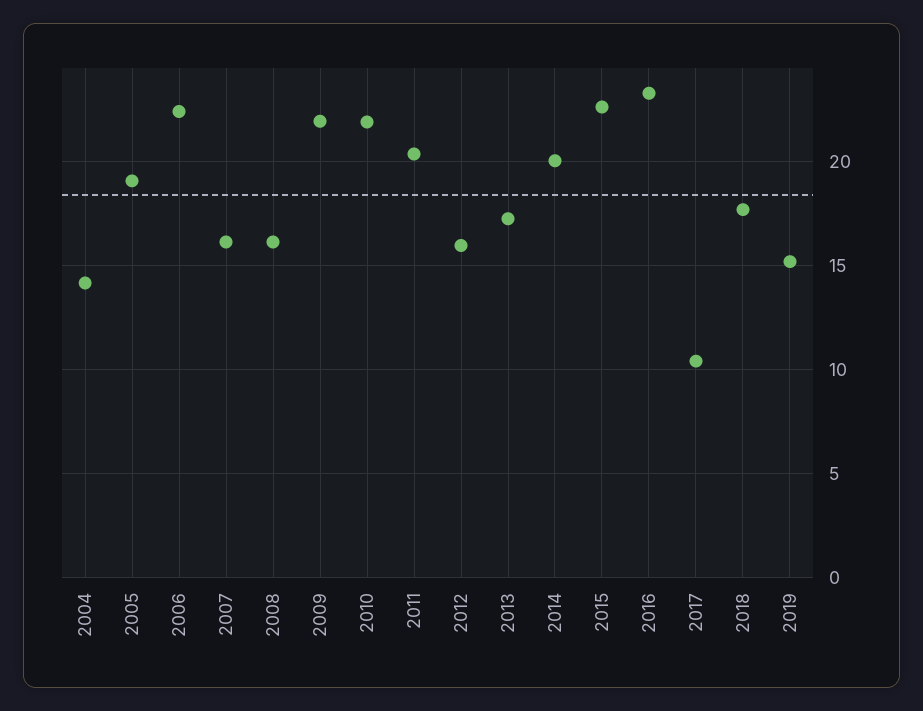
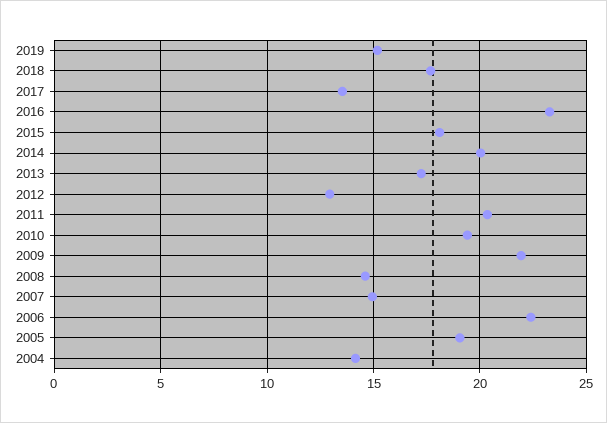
  {
    "2004": 14,
    "2005": 19,
    "2006": 22.5,
-   "2007": 16,
+   "2007": 15,
-   "2008": 16,
+   "2008": 14.5,
    "2009": 22,
-   "2010": 22,
+   "2010": 19.5,
    "2011": 20.5,
-   "2012": 16,
+   "2012": 13,
    "2013": 17,
    "2014": 20,
-   "2015": 22.5,
+   "2015": 18,
    "2016": 23.5,
-   "2017": 10.5,
+   "2017": 13.5,
    "2018": 17.5,
    "2019": 15
  }

